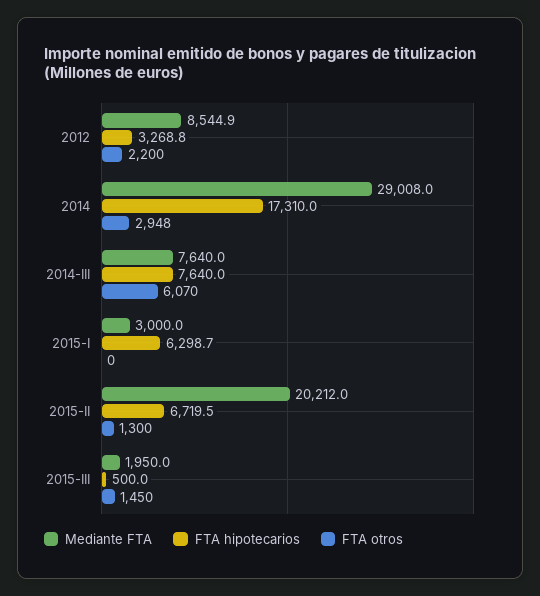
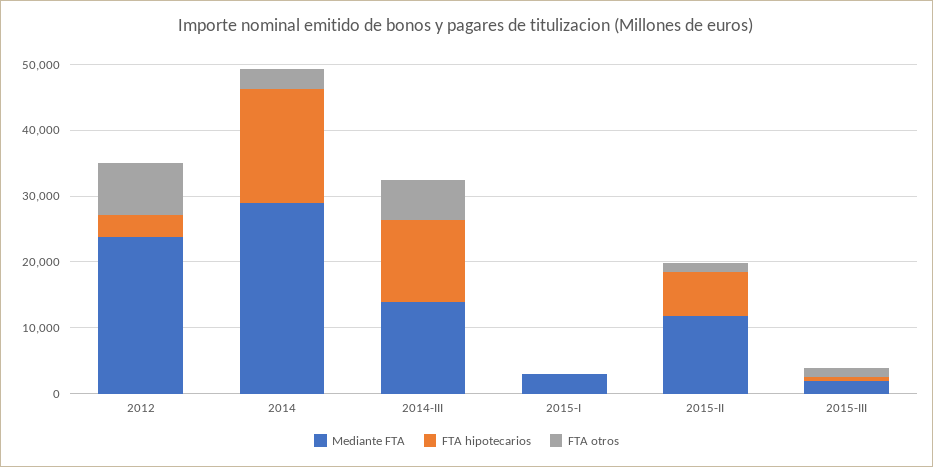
  {
    "Mediante FTA": {
-     "2012": 8544.9,
+     "2012": 24000,
      "2014": 29008,
-     "2014-III": 7640,
+     "2014-III": 14000,
      "2015-I": 3000,
-     "2015-II": 20212,
+     "2015-II": 12000,
      "2015-III": 1950
    },
    "FTA hipotecarios": {
      "2012": 3268.8,
      "2014": 17310,
-     "2014-III": 7640,
+     "2014-III": 12000,
-     "2015-I": 6298.7,
+     "2015-I": 0,
      "2015-II": 6719.5,
      "2015-III": 500
    },
    "FTA otros": {
-     "2012": 2200,
+     "2012": 8000,
      "2014": 2948,
      "2014-III": 6070,
      "2015-I": 0,
      "2015-II": 1300,
      "2015-III": 1450
    }
  }

